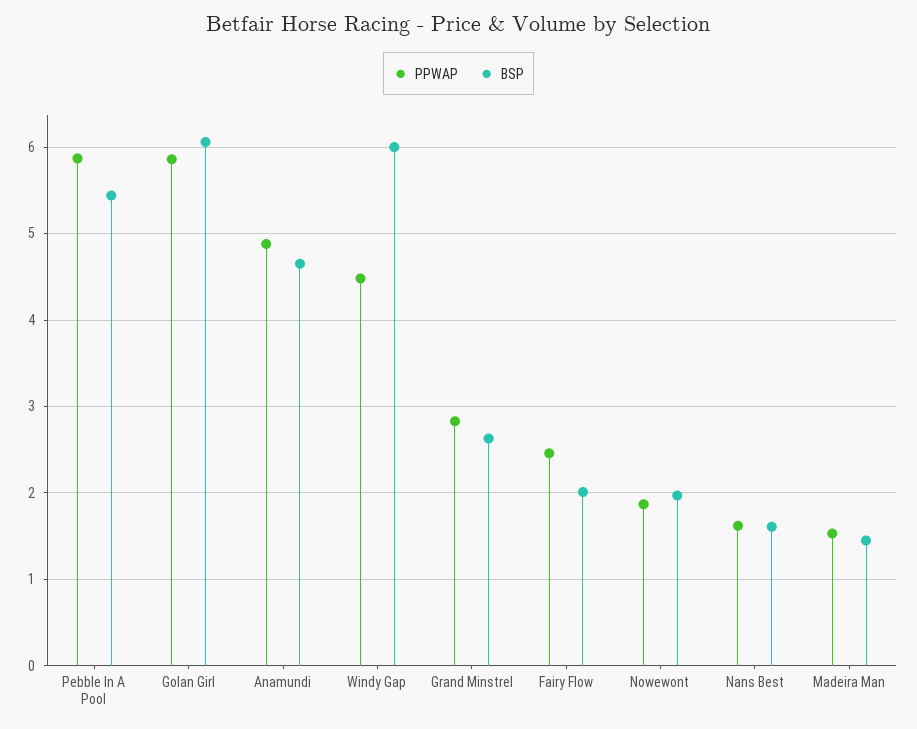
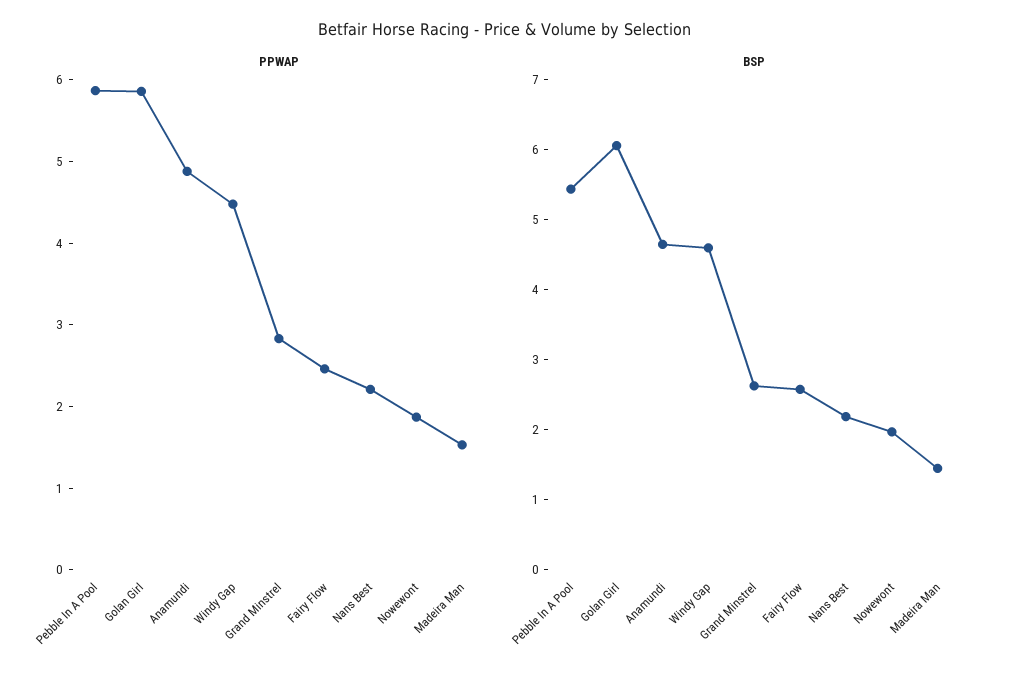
  {
    "PPWAP": {
      "Pebble In A Pool": 5.9,
      "Golan Girl": 5.9,
      "Anamundi": 4.9,
      "Windy Gap": 4.5,
      "Grand Minstrel": 2.8,
      "Fairy Flow": 2.5,
      "Nowewont": 1.9,
-     "Nans Best": 1.6,
+     "Nans Best": 2.2,
      "Madeira Man": 1.5
    },
    "BSP": {
      "Pebble In A Pool": 5.4,
      "Golan Girl": 6.1,
      "Anamundi": 4.7,
-     "Windy Gap": 6,
+     "Windy Gap": 4.6,
      "Grand Minstrel": 2.6,
-     "Fairy Flow": 2,
+     "Fairy Flow": 2.6,
      "Nowewont": 2,
-     "Nans Best": 1.6,
+     "Nans Best": 2.2,
      "Madeira Man": 1.5
    }
  }

